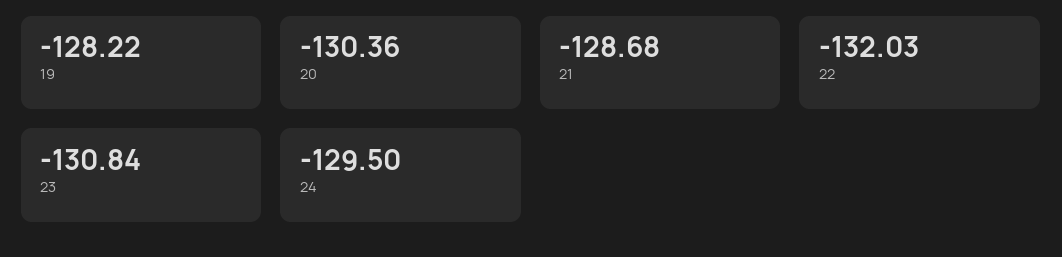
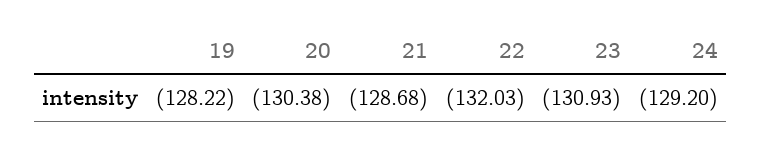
  {
    "19": -128.22,
-   "20": -130.36,
+   "20": -130.38,
    "21": -128.68,
    "22": -132.03,
-   "23": -130.84,
+   "23": -130.93,
-   "24": -129.5
+   "24": -129.2
  }

